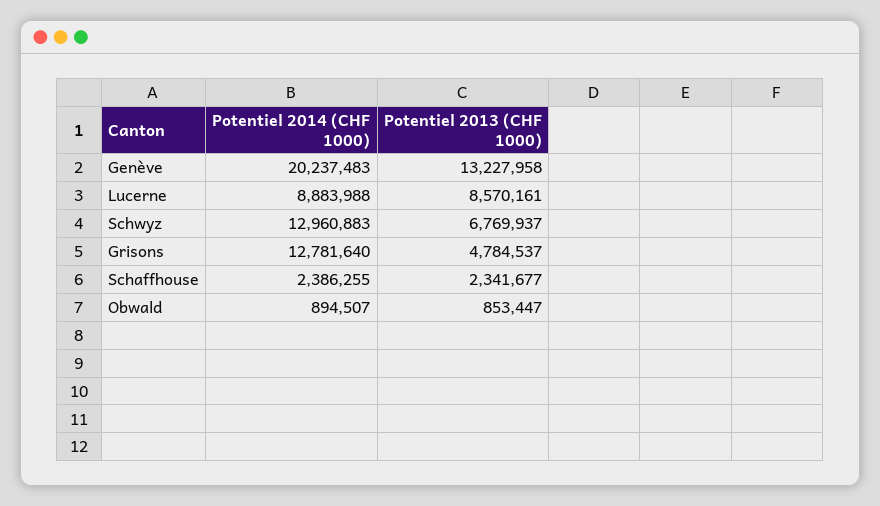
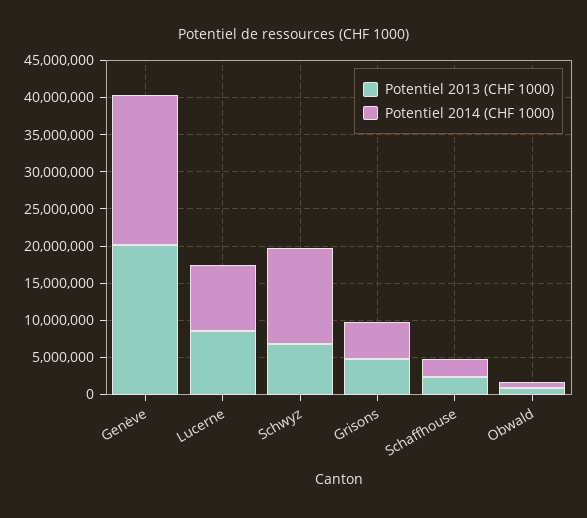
  {
    "Potentiel 2014 (CHF 1000)": {
      "Genève": 20237483,
      "Lucerne": 8883988,
      "Schwyz": 12960883,
-     "Grisons": 12781640,
+     "Grisons": 5000000,
      "Schaffhouse": 2386255,
      "Obwald": 894507
    },
    "Potentiel 2013 (CHF 1000)": {
-     "Genève": 13227958,
+     "Genève": 20000000,
      "Lucerne": 8570161,
      "Schwyz": 6769937,
      "Grisons": 4784537,
      "Schaffhouse": 2341677,
      "Obwald": 853447
    }
  }

